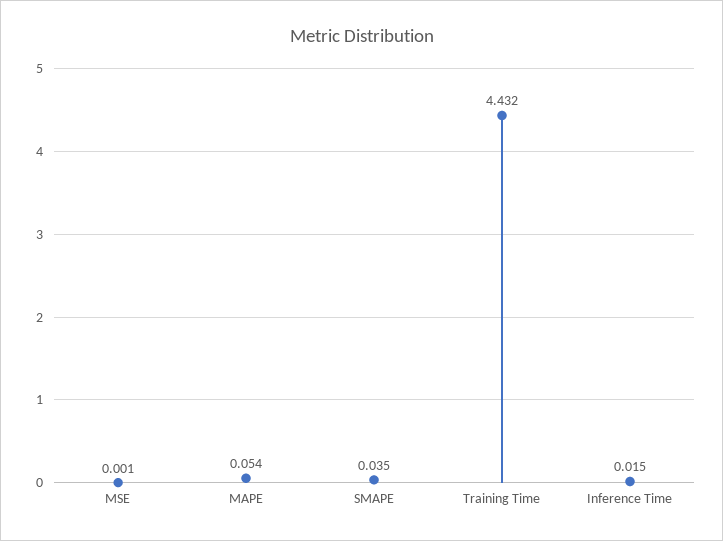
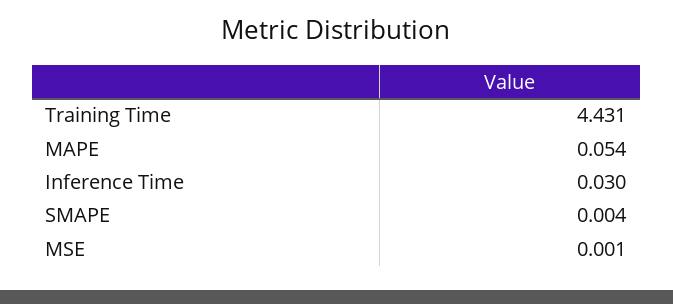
  {
    "MSE": 0.001,
    "MAPE": 0.054,
-   "SMAPE": 0.035,
+   "SMAPE": 0.004,
-   "Training Time": 4.432,
+   "Training Time": 4.431,
-   "Inference Time": 0.015
+   "Inference Time": 0.03
  }

